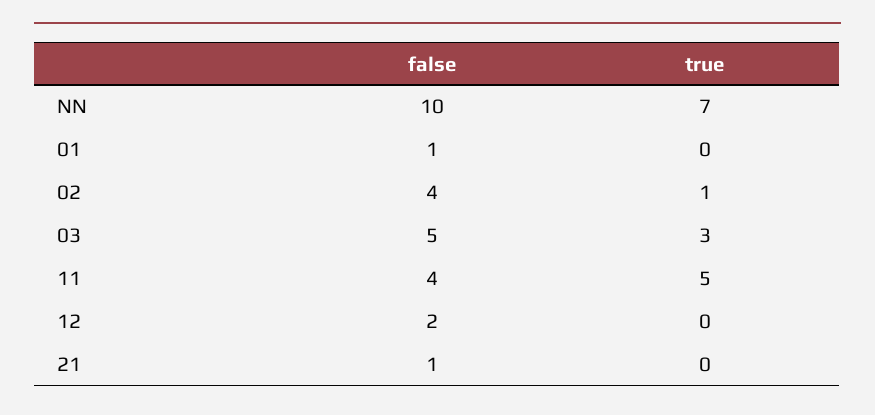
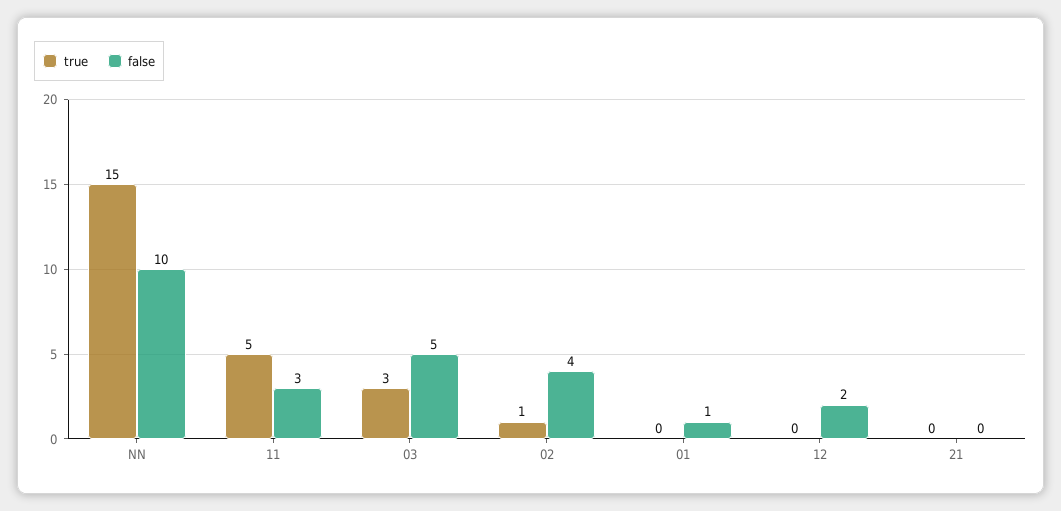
  {
    "false": {
      "NN": 10,
      "01": 1,
      "02": 4,
      "03": 5,
-     "11": 4,
+     "11": 3,
      "12": 2,
-     "21": 1
+     "21": 0
    },
    "true": {
-     "NN": 7,
+     "NN": 15,
      "01": 0,
      "02": 1,
      "03": 3,
      "11": 5,
      "12": 0,
      "21": 0
    }
  }

